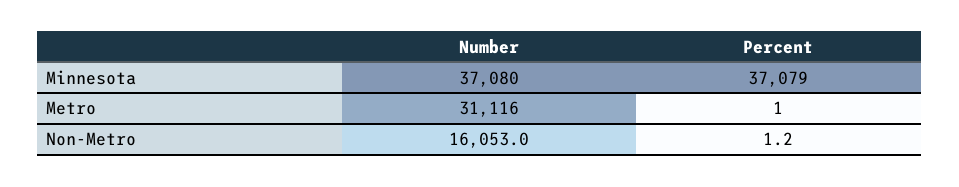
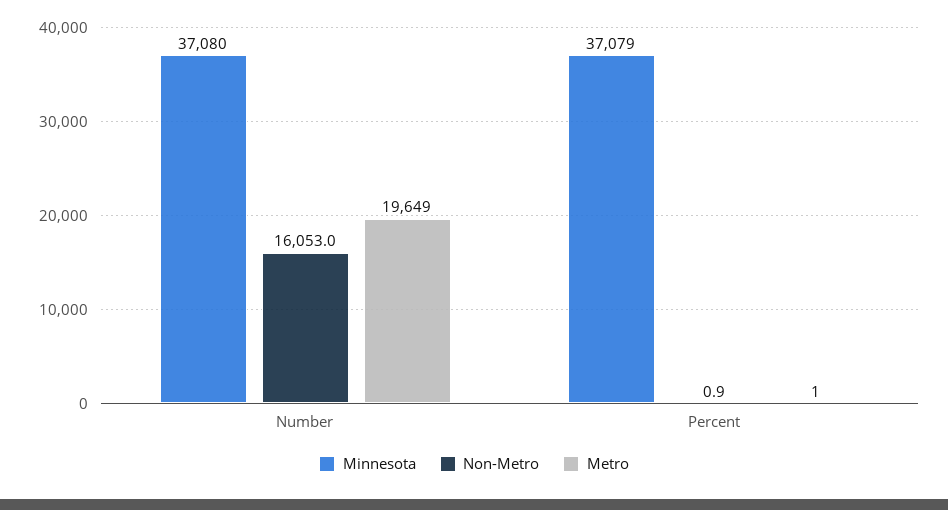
  {
    "Minnesota": {
      "Number": 37080,
      "Percent": 37079
    },
    "Metro": {
-     "Number": 31116,
+     "Number": 19649,
      "Percent": 1
    },
    "Non-Metro": {
      "Number": 16053,
-     "Percent": 1.2
+     "Percent": 0.9
    }
  }

